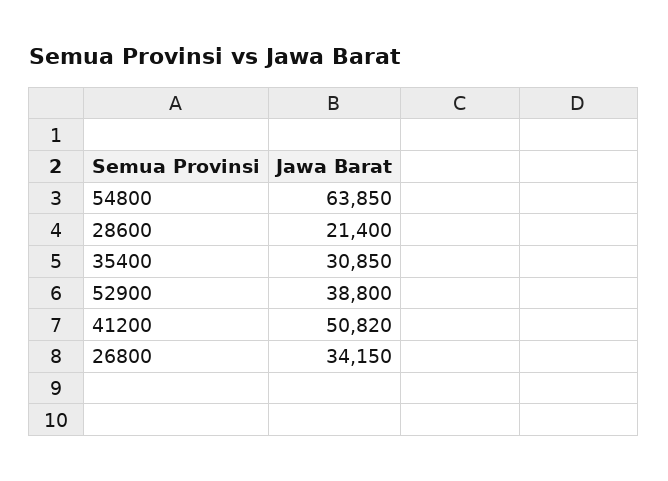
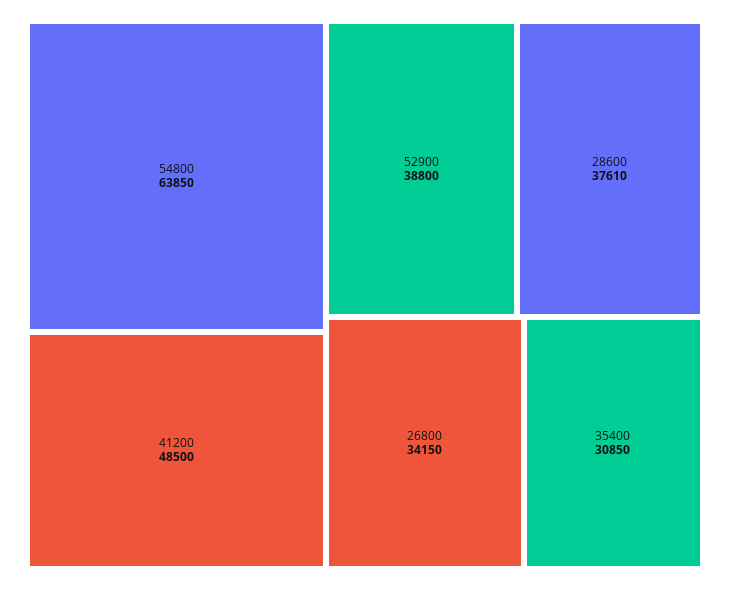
  {
    "54800": 63850,
-   "28600": 21400,
+   "28600": 37610,
    "35400": 30850,
    "52900": 38800,
-   "41200": 50820,
+   "41200": 48500,
    "26800": 34150
  }

